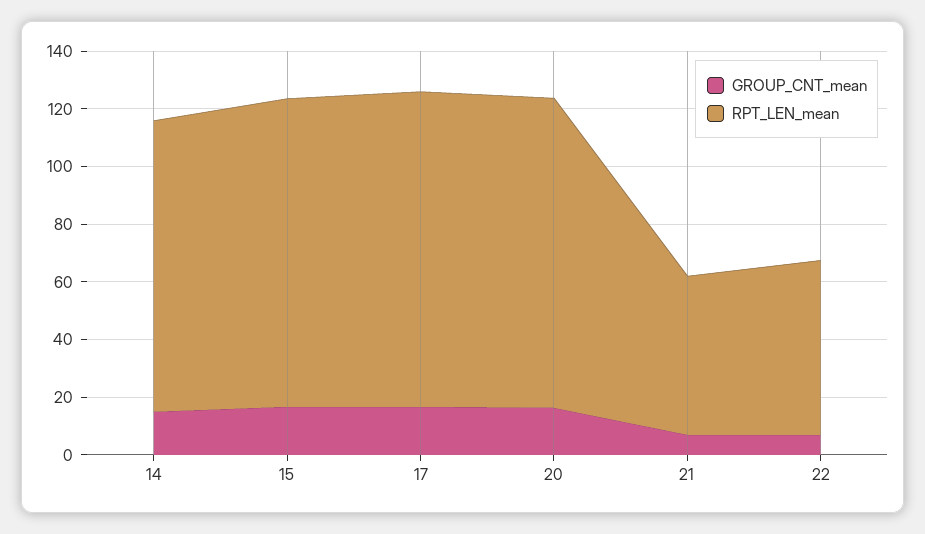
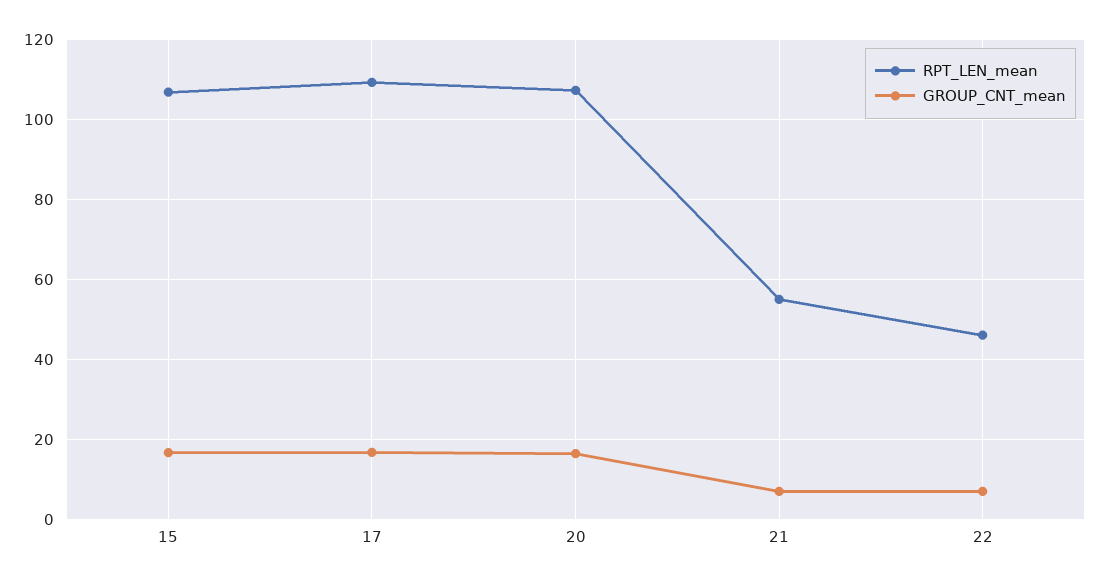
  {
    "GROUP_CNT_mean": {
-     "14": 15,
      "15": 16,
      "17": 16,
      "20": 16,
      "21": 8,
      "22": 8
    },
    "RPT_LEN_mean": {
-     "14": 100,
      "15": 106,
      "17": 110,
      "20": 108,
      "21": 56,
-     "22": 60
+     "22": 46
    }
  }

